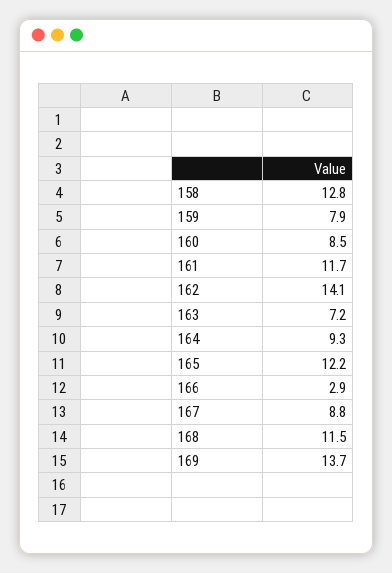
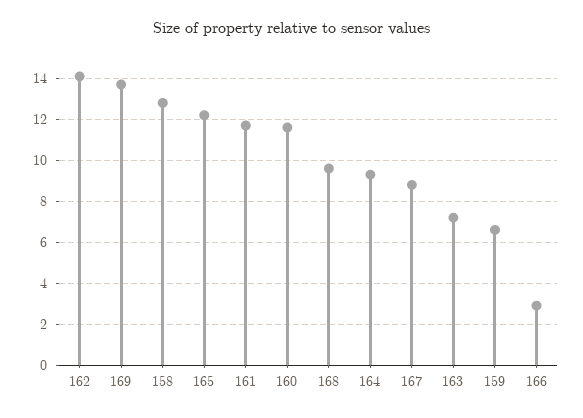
  {
    "158": 12.8,
-   "159": 7.9,
+   "159": 6.5,
-   "160": 8.5,
+   "160": 11.5,
    "161": 11.7,
    "162": 14.1,
    "163": 7.2,
    "164": 9.3,
    "165": 12.2,
    "166": 2.9,
    "167": 8.8,
-   "168": 11.5,
+   "168": 9.5,
    "169": 13.7
  }

